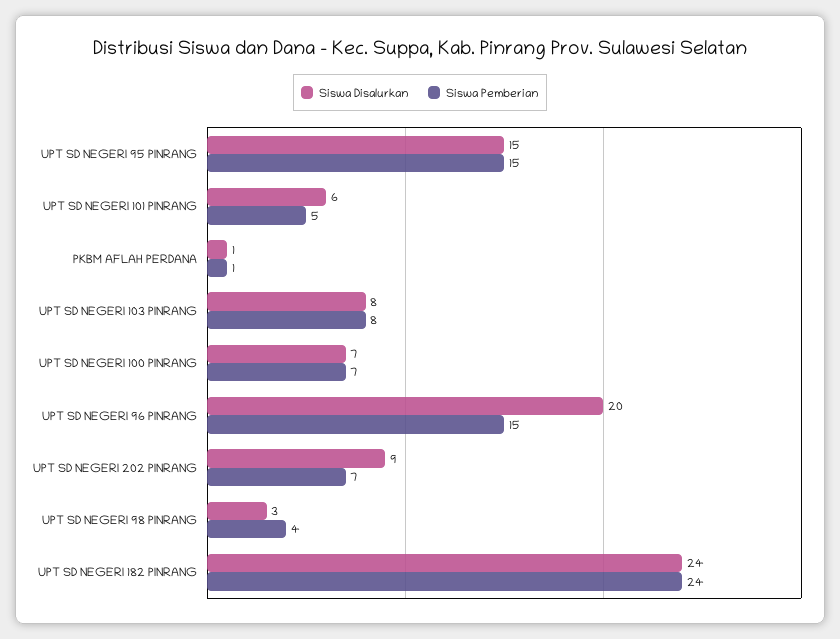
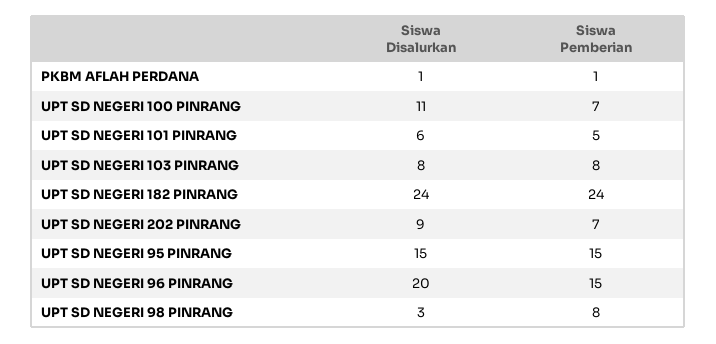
  {
    "Siswa Disalurkan": {
      "UPT SD NEGERI 95 PINRANG": 15,
      "UPT SD NEGERI 101 PINRANG": 6,
      "PKBM AFLAH PERDANA": 1,
      "UPT SD NEGERI 103 PINRANG": 8,
-     "UPT SD NEGERI 100 PINRANG": 7,
+     "UPT SD NEGERI 100 PINRANG": 11,
      "UPT SD NEGERI 96 PINRANG": 20,
      "UPT SD NEGERI 202 PINRANG": 9,
      "UPT SD NEGERI 98 PINRANG": 3,
      "UPT SD NEGERI 182 PINRANG": 24
    },
    "Siswa Pemberian": {
      "UPT SD NEGERI 95 PINRANG": 15,
      "UPT SD NEGERI 101 PINRANG": 5,
      "PKBM AFLAH PERDANA": 1,
      "UPT SD NEGERI 103 PINRANG": 8,
      "UPT SD NEGERI 100 PINRANG": 7,
      "UPT SD NEGERI 96 PINRANG": 15,
      "UPT SD NEGERI 202 PINRANG": 7,
-     "UPT SD NEGERI 98 PINRANG": 4,
+     "UPT SD NEGERI 98 PINRANG": 8,
      "UPT SD NEGERI 182 PINRANG": 24
    }
  }

